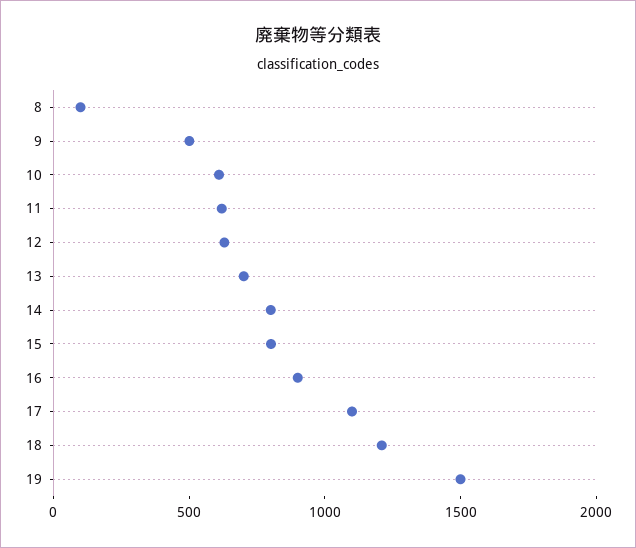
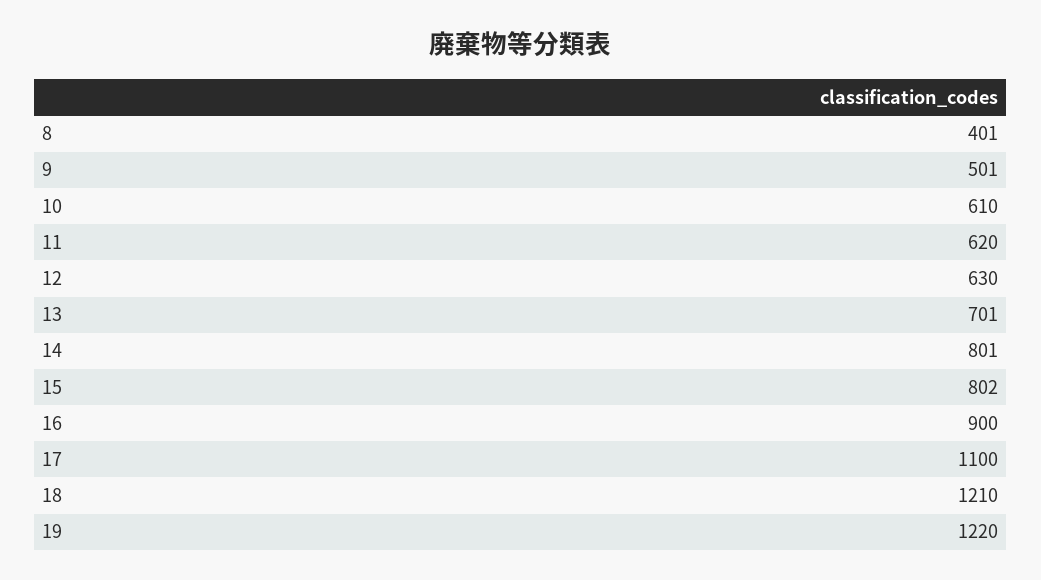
  {
-   "8": 100,
+   "8": 401,
    "9": 501,
    "10": 610,
    "11": 620,
    "12": 630,
    "13": 701,
    "14": 801,
    "15": 802,
    "16": 900,
    "17": 1100,
    "18": 1210,
-   "19": 1500
+   "19": 1220
  }

